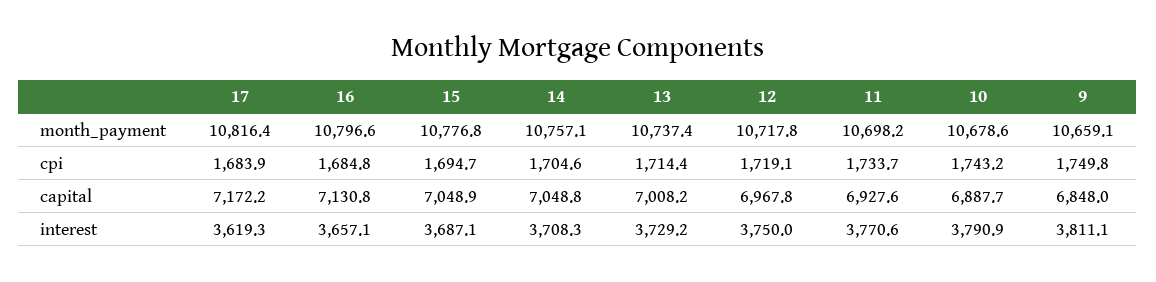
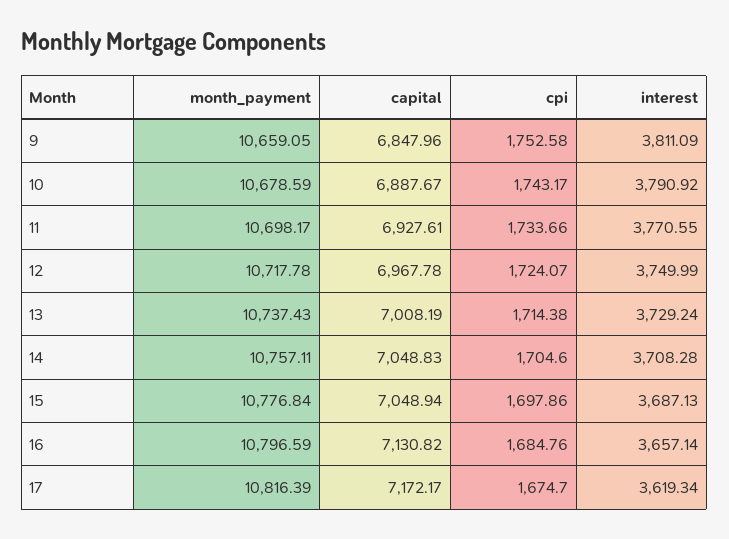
  {
    "17": {
      "month_payment": 10816.39,
-     "cpi": 1683.9,
+     "cpi": 1674.7,
      "capital": 7172.17,
      "interest": 3619.34
    },
    "16": {
      "month_payment": 10796.59,
      "cpi": 1684.76,
      "capital": 7130.82,
      "interest": 3657.14
    },
    "15": {
      "month_payment": 10776.84,
-     "cpi": 1694.7,
+     "cpi": 1697.86,
      "capital": 7048.94,
      "interest": 3687.13
    },
    "14": {
      "month_payment": 10757.11,
      "cpi": 1704.6,
      "capital": 7048.83,
      "interest": 3708.28
    },
    "13": {
      "month_payment": 10737.43,
      "cpi": 1714.38,
      "capital": 7008.19,
      "interest": 3729.24
    },
    "12": {
      "month_payment": 10717.78,
-     "cpi": 1719.1,
+     "cpi": 1724.07,
      "capital": 6967.78,
      "interest": 3749.99
    },
    "11": {
      "month_payment": 10698.17,
      "cpi": 1733.66,
      "capital": 6927.61,
      "interest": 3770.55
    },
    "10": {
      "month_payment": 10678.59,
      "cpi": 1743.17,
      "capital": 6887.67,
      "interest": 3790.92
    },
    "9": {
      "month_payment": 10659.05,
-     "cpi": 1749.8,
+     "cpi": 1752.58,
      "capital": 6847.96,
      "interest": 3811.09
    }
  }

